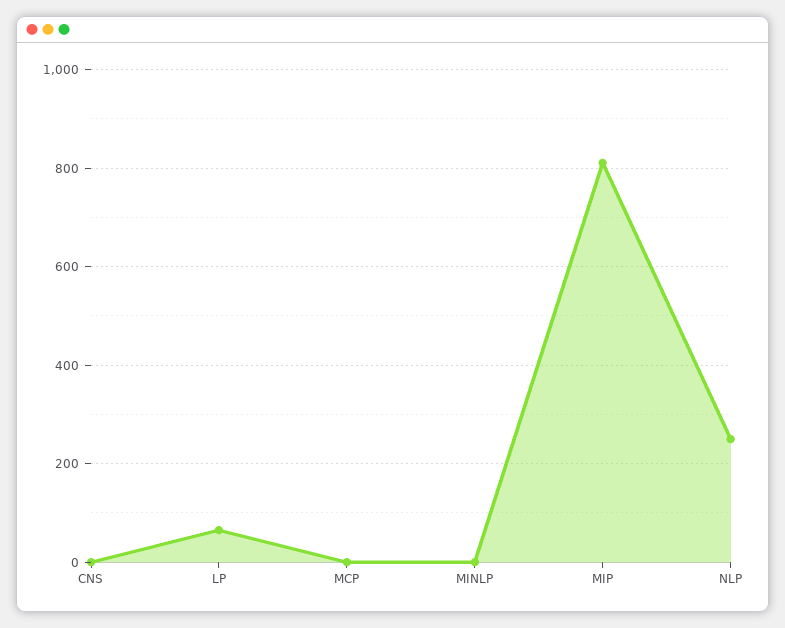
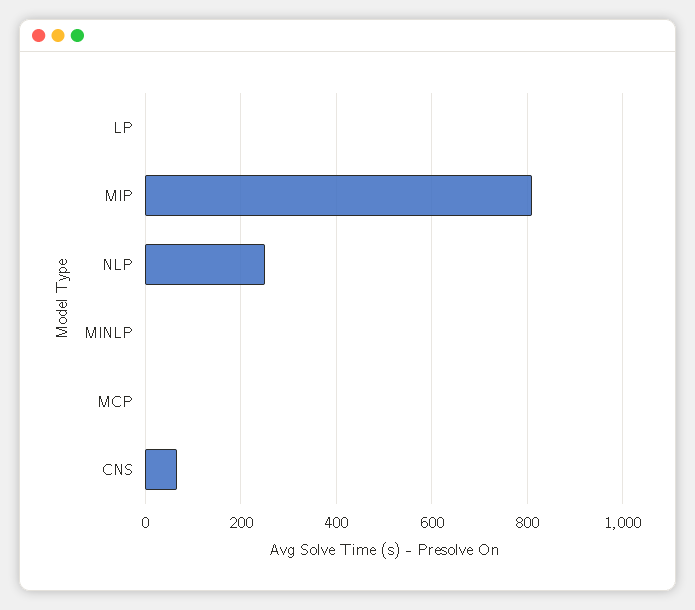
  {
-   "CNS": 0,
+   "CNS": 60,
-   "LP": 60,
+   "LP": 0,
    "MCP": 0,
    "MINLP": 0,
    "MIP": 820,
    "NLP": 260
  }

